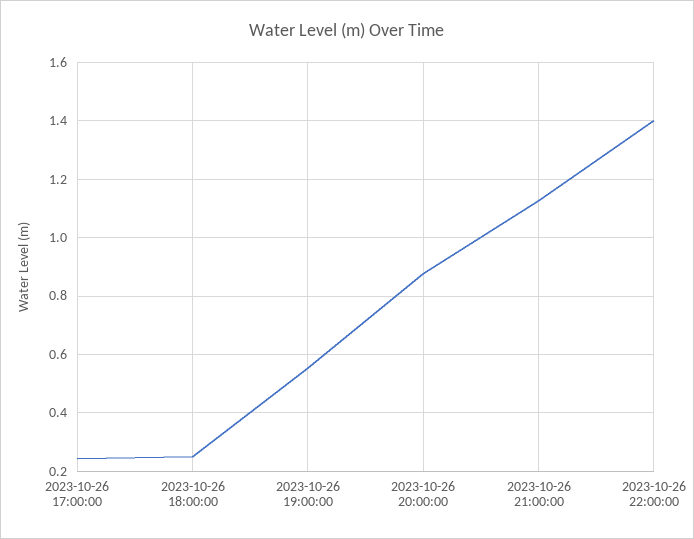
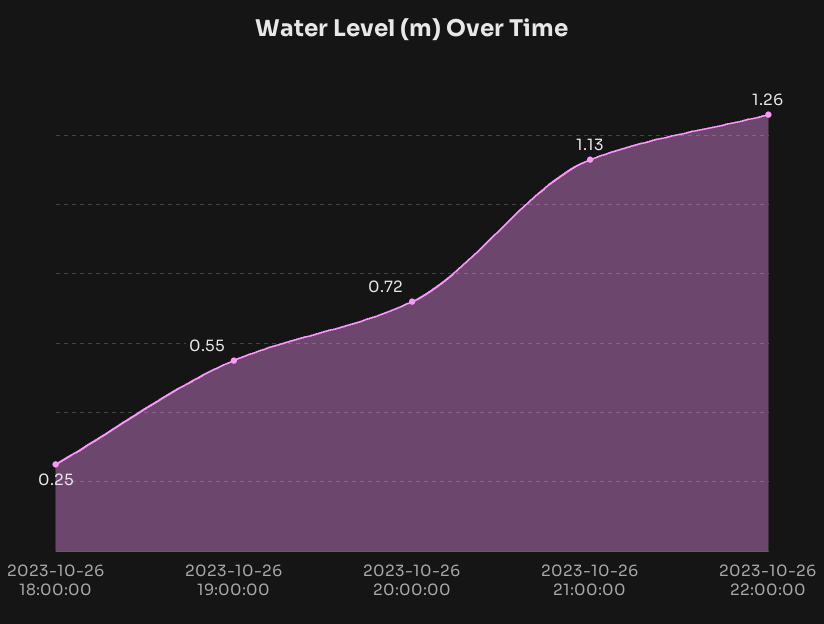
  {
-   "2023-10-26 17:00:00": 0.25,
    "2023-10-26 18:00:00": 0.25,
    "2023-10-26 19:00:00": 0.55,
-   "2023-10-26 20:00:00": 0.875,
+   "2023-10-26 20:00:00": 0.72,
    "2023-10-26 21:00:00": 1.13,
-   "2023-10-26 22:00:00": 1.4
+   "2023-10-26 22:00:00": 1.26
  }

